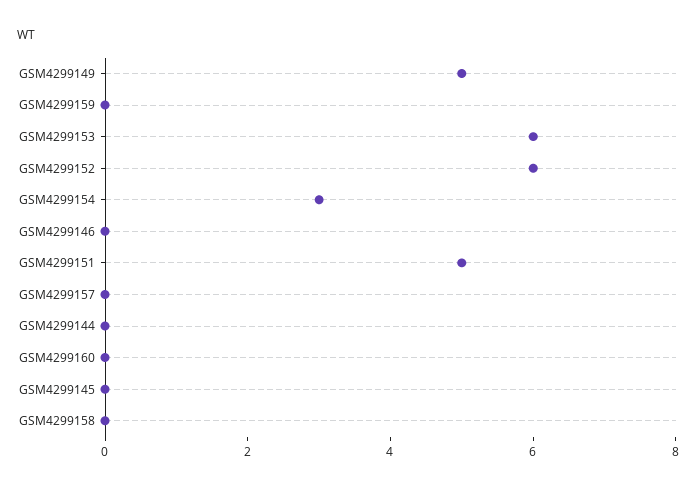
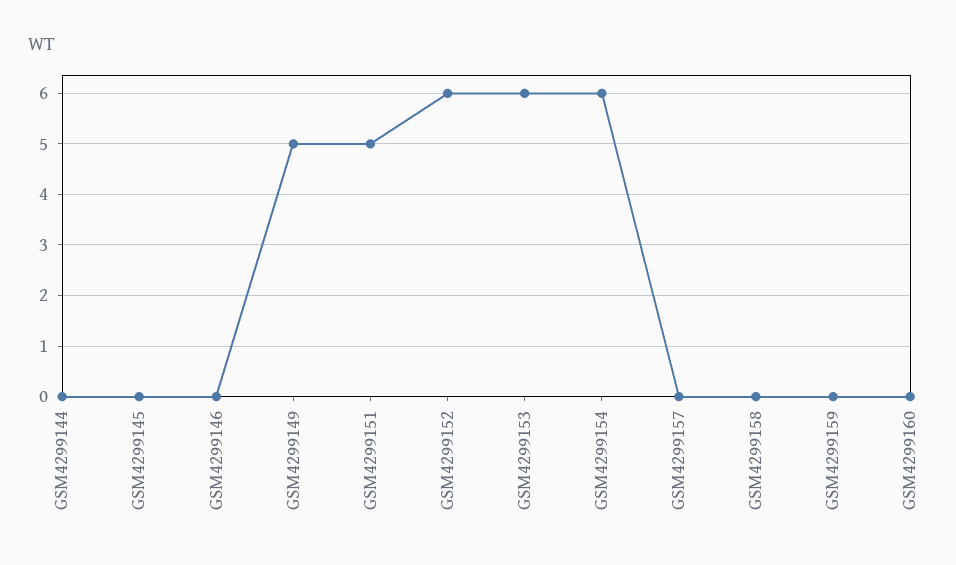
  {
    "GSM4299149": 5,
    "GSM4299159": 0,
    "GSM4299153": 6,
    "GSM4299152": 6,
-   "GSM4299154": 3,
+   "GSM4299154": 6,
    "GSM4299146": 0,
    "GSM4299151": 5,
    "GSM4299157": 0,
    "GSM4299144": 0,
    "GSM4299160": 0,
    "GSM4299145": 0,
    "GSM4299158": 0
  }

